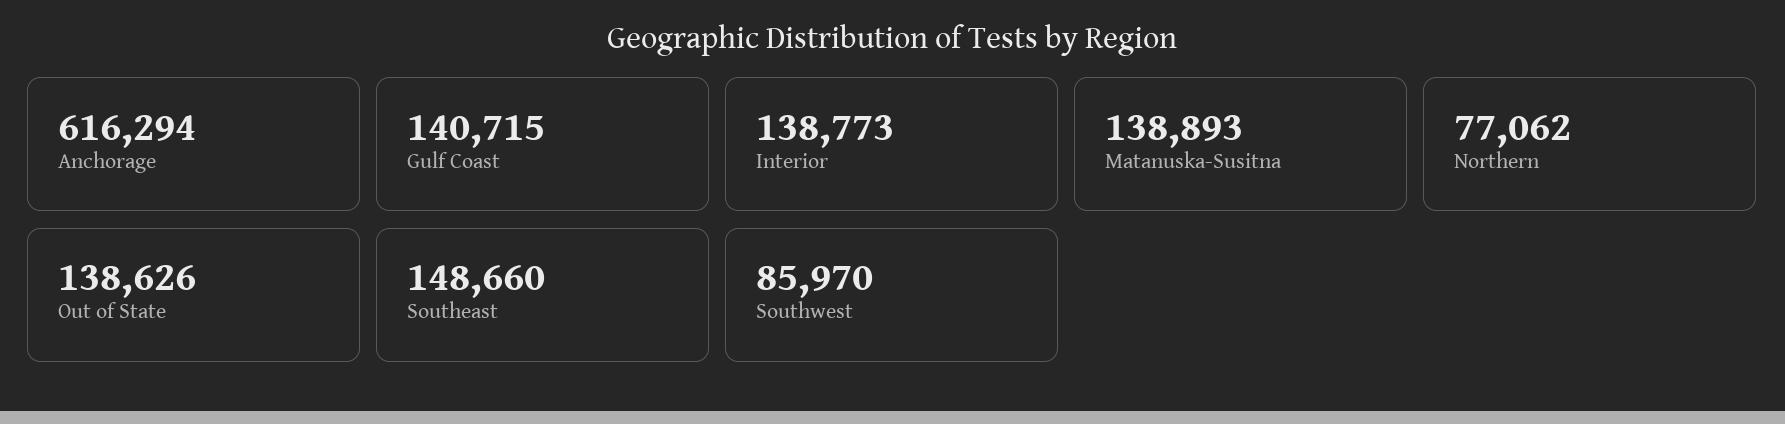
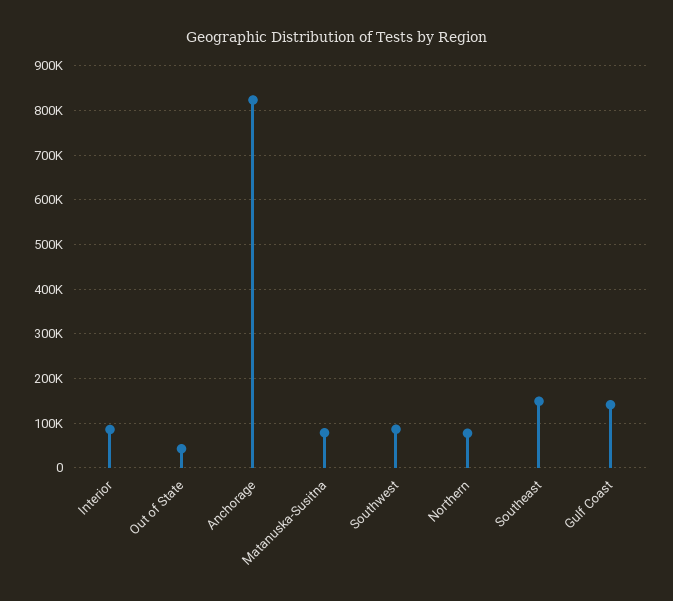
  {
-   "Anchorage": 616294,
+   "Anchorage": 820000,
    "Gulf Coast": 140715,
-   "Interior": 138773,
+   "Interior": 80000,
-   "Matanuska-Susitna": 138893,
+   "Matanuska-Susitna": 80000,
    "Northern": 77062,
-   "Out of State": 138626,
+   "Out of State": 40000,
    "Southeast": 148660,
    "Southwest": 85970
  }

